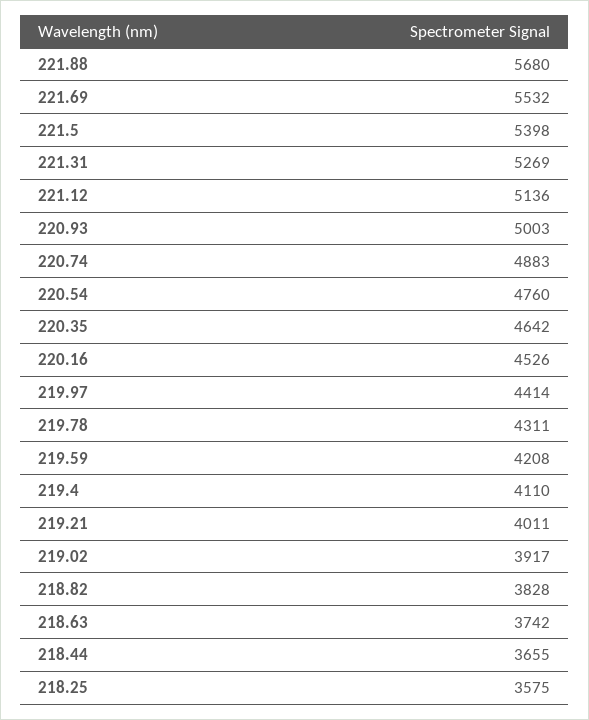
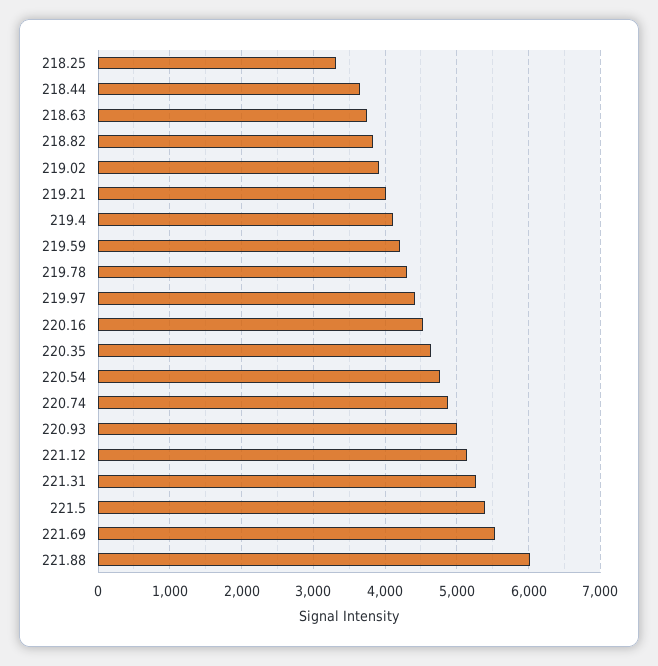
  {
-   "221.88": 5680,
+   "221.88": 6000,
    "221.69": 5532,
    "221.5": 5398,
    "221.31": 5269,
    "221.12": 5136,
    "220.93": 5003,
    "220.74": 4883,
    "220.54": 4760,
    "220.35": 4642,
    "220.16": 4526,
    "219.97": 4414,
    "219.78": 4311,
    "219.59": 4208,
    "219.4": 4110,
    "219.21": 4011,
    "219.02": 3917,
    "218.82": 3828,
    "218.63": 3742,
    "218.44": 3655,
-   "218.25": 3575
+   "218.25": 3300
  }

